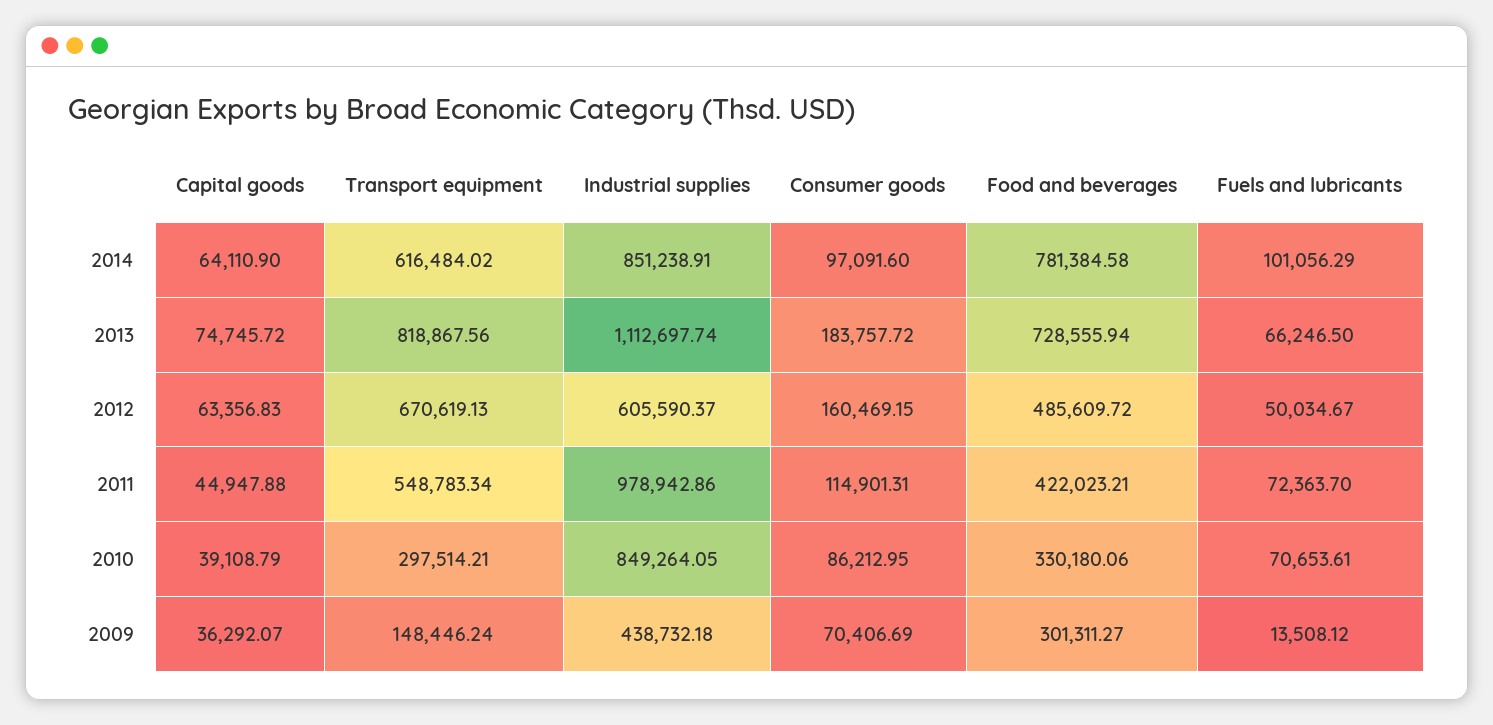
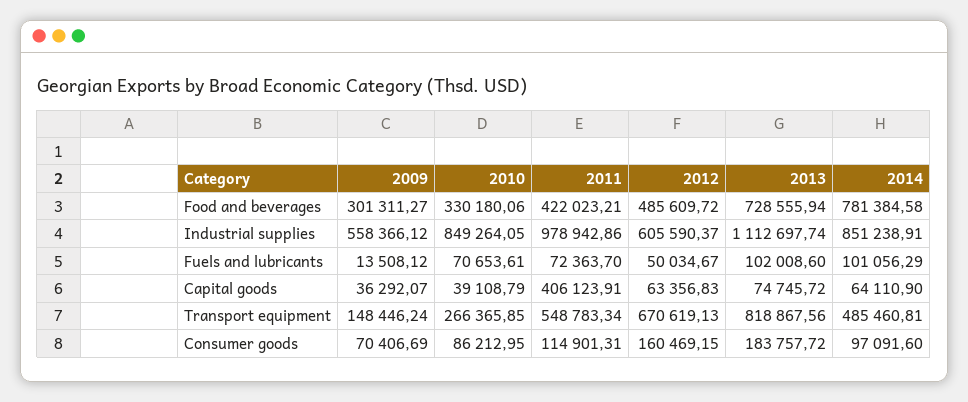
  {
    "Capital goods": {
      "2014": 64110.9,
      "2013": 74745.72,
      "2012": 63356.83,
-     "2011": 44947.88,
+     "2011": 406123.91,
      "2010": 39108.79,
      "2009": 36292.07
    },
    "Transport equipment": {
-     "2014": 616484.02,
+     "2014": 485460.81,
      "2013": 818867.56,
      "2012": 670619.13,
      "2011": 548783.34,
-     "2010": 297514.21,
+     "2010": 266365.85,
      "2009": 148446.24
    },
    "Industrial supplies": {
      "2014": 851238.91,
      "2013": 1112697.74,
      "2012": 605590.37,
      "2011": 978942.86,
      "2010": 849264.05,
-     "2009": 438732.18
+     "2009": 558366.12
    },
    "Consumer goods": {
      "2014": 97091.6,
      "2013": 183757.72,
      "2012": 160469.15,
      "2011": 114901.31,
      "2010": 86212.95,
      "2009": 70406.69
    },
    "Food and beverages": {
      "2014": 781384.58,
      "2013": 728555.94,
      "2012": 485609.72,
      "2011": 422023.21,
      "2010": 330180.06,
      "2009": 301311.27
    },
    "Fuels and lubricants": {
      "2014": 101056.29,
-     "2013": 66246.5,
+     "2013": 102008.6,
      "2012": 50034.67,
      "2011": 72363.7,
      "2010": 70653.61,
      "2009": 13508.12
    }
  }

